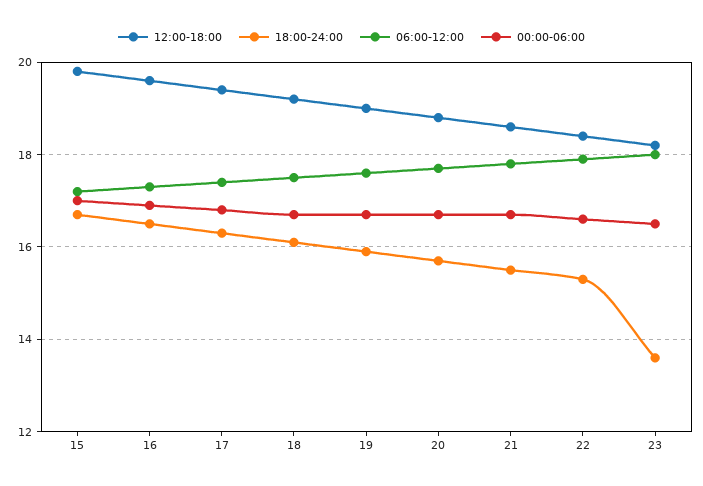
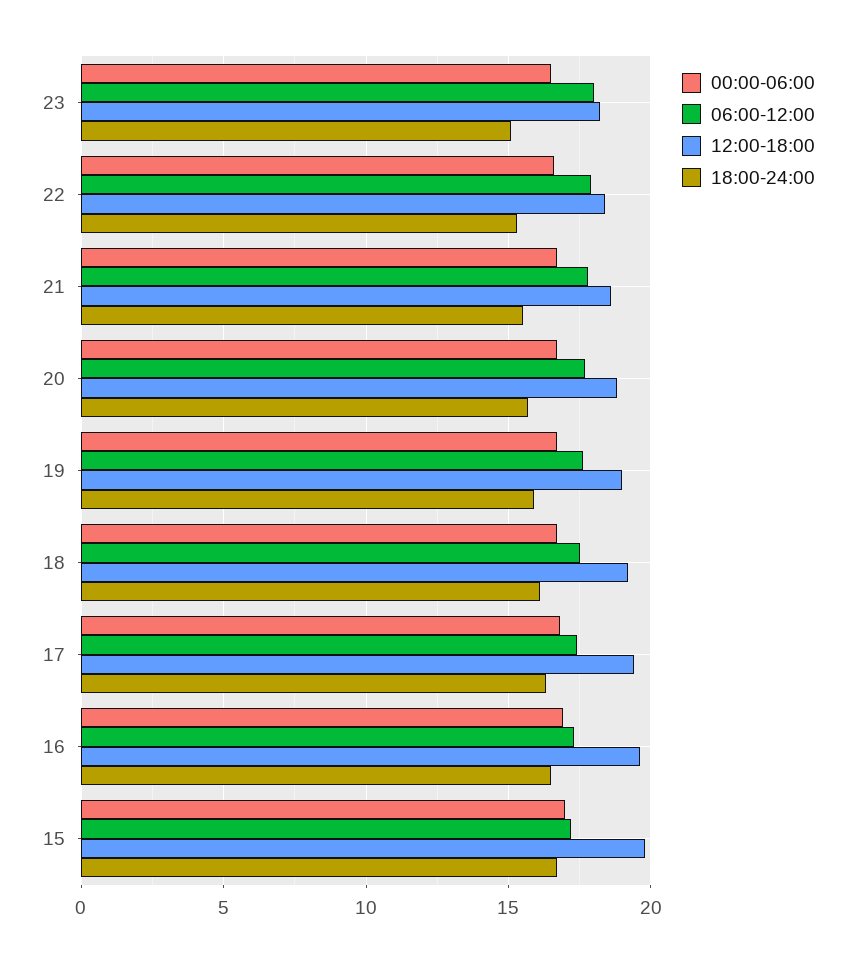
  {
    "12:00-18:00": {
      "15": 20,
      "16": 19.5,
      "17": 19.5,
      "18": 19,
      "19": 19,
      "20": 19,
      "21": 18.5,
      "22": 18.5,
      "23": 18
    },
    "18:00-24:00": {
      "15": 16.5,
      "16": 16.5,
      "17": 16.5,
      "18": 16,
      "19": 16,
      "20": 15.5,
      "21": 15.5,
      "22": 15.5,
-     "23": 13.5
+     "23": 15
    },
    "06:00-12:00": {
      "15": 17,
      "16": 17.5,
      "17": 17.5,
      "18": 17.5,
      "19": 17.5,
      "20": 17.5,
      "21": 18,
      "22": 18,
      "23": 18
    },
    "00:00-06:00": {
      "15": 17,
      "16": 17,
      "17": 17,
      "18": 16.5,
      "19": 16.5,
      "20": 16.5,
      "21": 16.5,
      "22": 16.5,
      "23": 16.5
    }
  }

